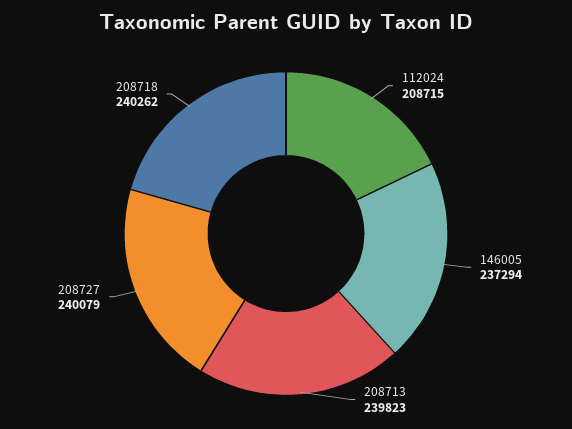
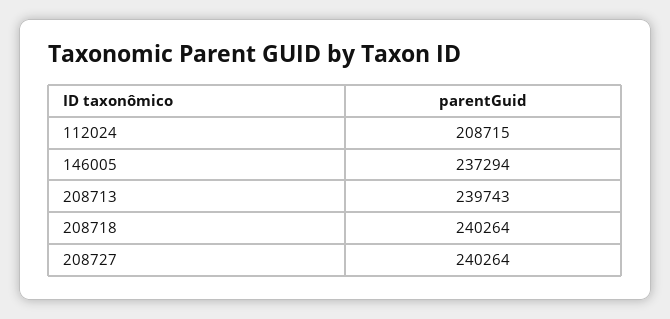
  {
    "112024": 208715,
    "146005": 237294,
-   "208713": 239823,
+   "208713": 239743,
-   "208727": 240079,
+   "208727": 240264,
-   "208718": 240262
+   "208718": 240264
  }

